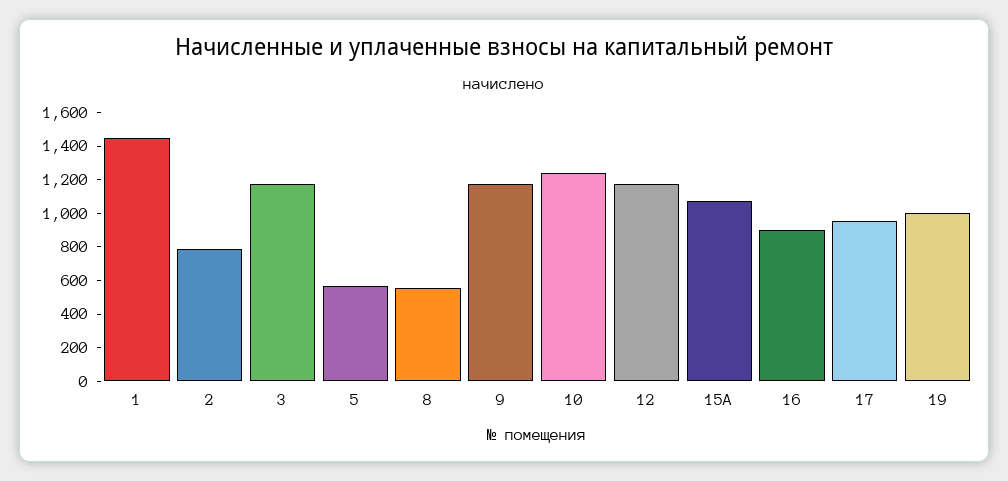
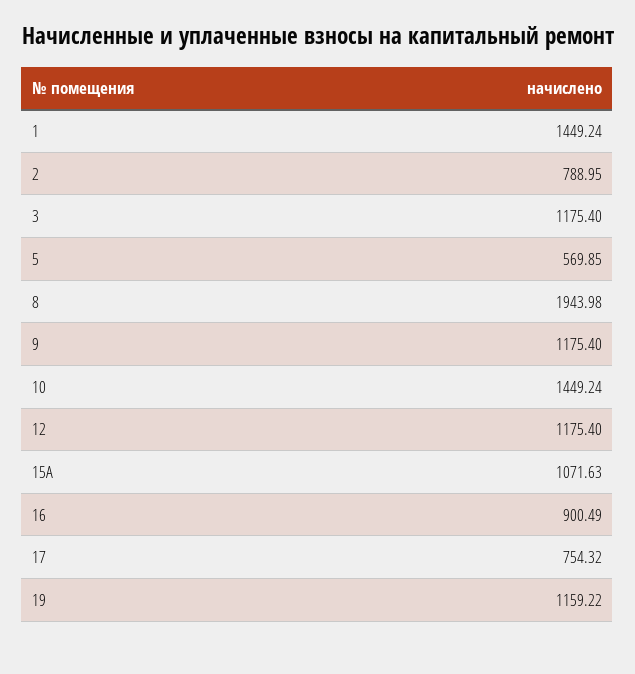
  {
    "1": 1449.24,
    "2": 788.95,
    "3": 1175.4,
    "5": 569.85,
-   "8": 550,
+   "8": 1943.98,
    "9": 1175.4,
-   "10": 1250,
+   "10": 1449.24,
    "12": 1175.4,
    "15А": 1071.63,
    "16": 900.49,
-   "17": 950,
+   "17": 754.32,
-   "19": 1000
+   "19": 1159.22
  }

